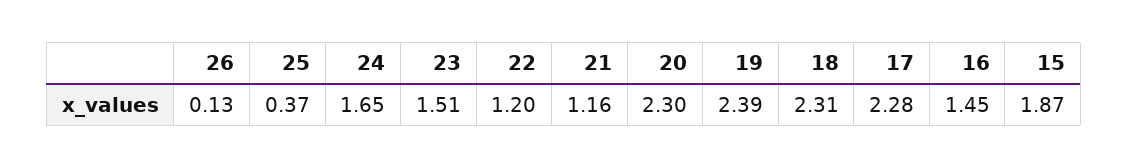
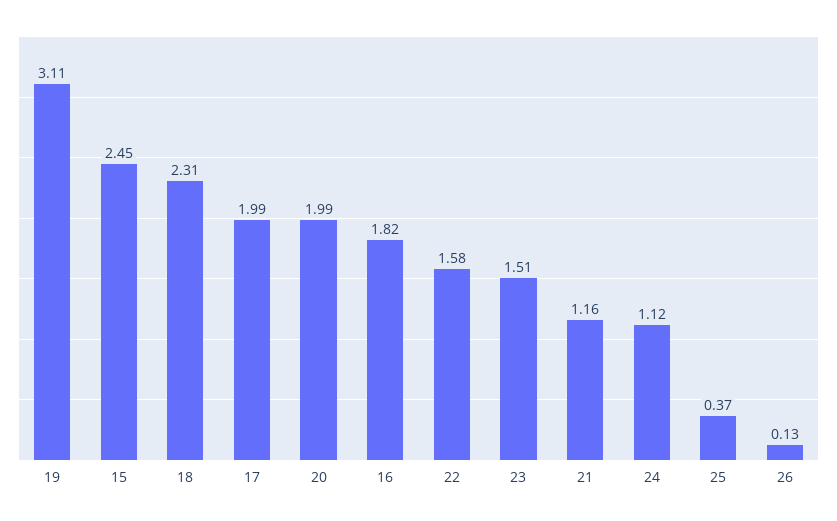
  {
    "26": 0.13,
    "25": 0.37,
-   "24": 1.65,
+   "24": 1.12,
    "23": 1.51,
-   "22": 1.2,
+   "22": 1.58,
    "21": 1.16,
-   "20": 2.3,
+   "20": 1.99,
-   "19": 2.39,
+   "19": 3.11,
    "18": 2.31,
-   "17": 2.28,
+   "17": 1.99,
-   "16": 1.45,
+   "16": 1.82,
-   "15": 1.87
+   "15": 2.45
  }

